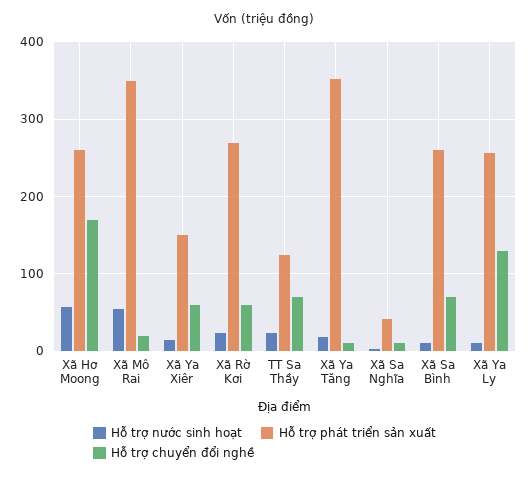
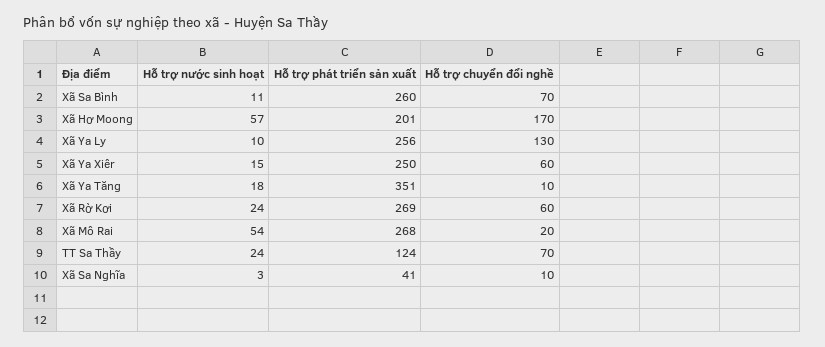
  {
    "Hỗ trợ nước sinh hoạt": {
      "Xã Hơ Moong": 57,
      "Xã Mô Rai": 54,
      "Xã Ya Xiêr": 15,
      "Xã Rờ Kơi": 24,
      "TT Sa Thầy": 24,
      "Xã Ya Tăng": 18,
      "Xã Sa Nghĩa": 3,
      "Xã Sa Bình": 11,
      "Xã Ya Ly": 10
    },
    "Hỗ trợ phát triển sản xuất": {
-     "Xã Hơ Moong": 260,
+     "Xã Hơ Moong": 201,
-     "Xã Mô Rai": 350,
+     "Xã Mô Rai": 268,
-     "Xã Ya Xiêr": 150,
+     "Xã Ya Xiêr": 250,
      "Xã Rờ Kơi": 269,
      "TT Sa Thầy": 124,
      "Xã Ya Tăng": 351,
      "Xã Sa Nghĩa": 41,
      "Xã Sa Bình": 260,
      "Xã Ya Ly": 256
    },
    "Hỗ trợ chuyển đổi nghề": {
      "Xã Hơ Moong": 170,
      "Xã Mô Rai": 20,
      "Xã Ya Xiêr": 60,
      "Xã Rờ Kơi": 60,
      "TT Sa Thầy": 70,
      "Xã Ya Tăng": 10,
      "Xã Sa Nghĩa": 10,
      "Xã Sa Bình": 70,
      "Xã Ya Ly": 130
    }
  }

